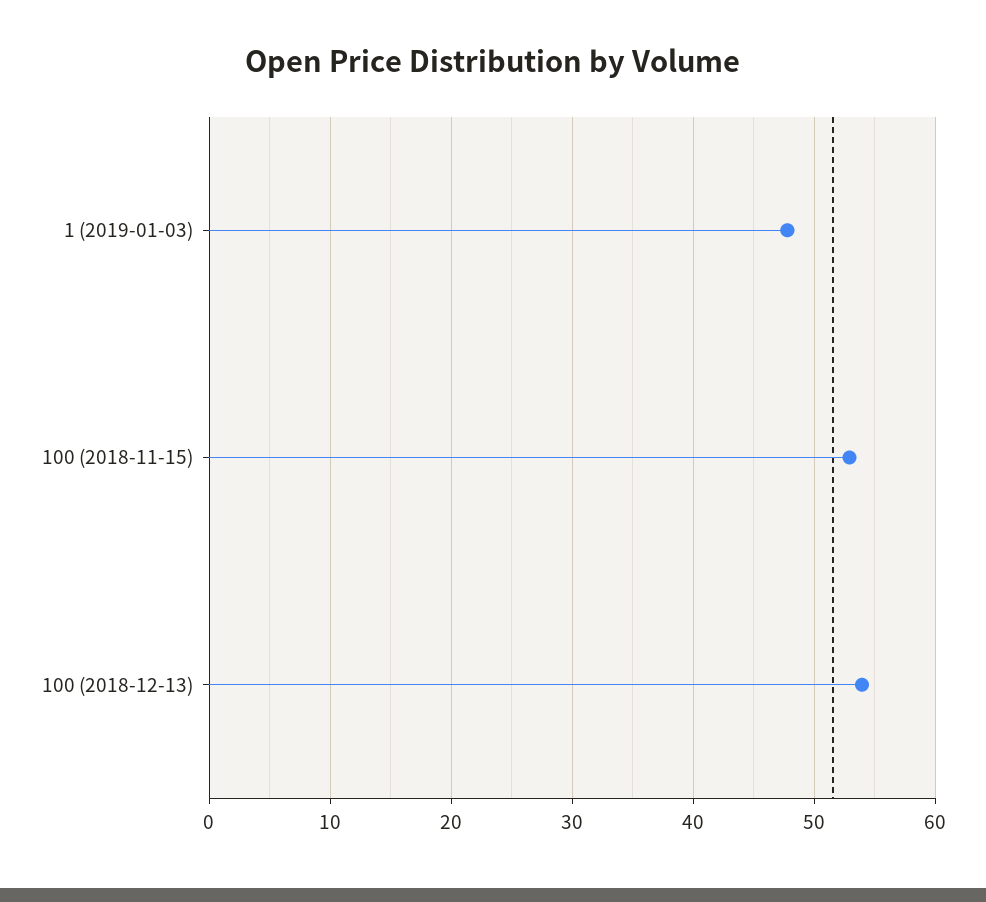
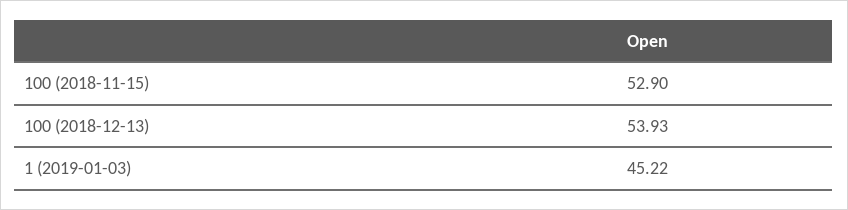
  {
-   "1 (2019-01-03)": 48,
+   "1 (2019-01-03)": 45.22,
    "100 (2018-11-15)": 52.9,
    "100 (2018-12-13)": 53.93
  }

